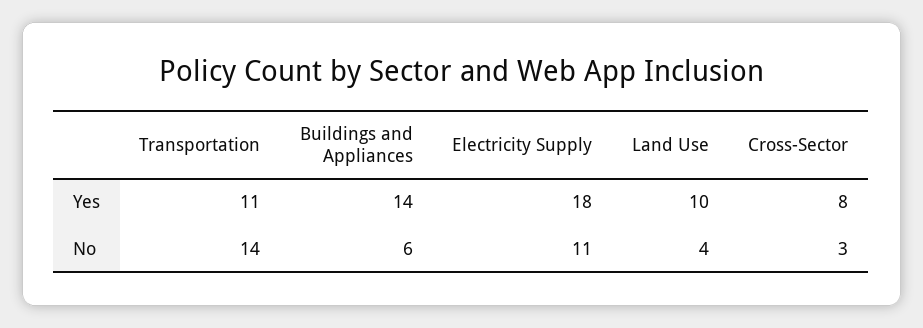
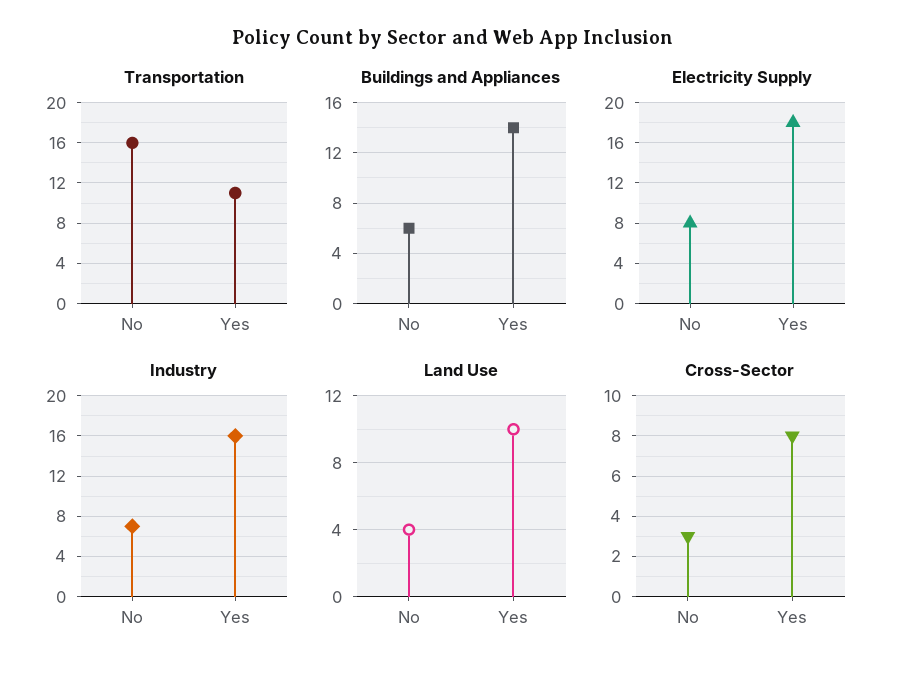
  {
    "Transportation": {
      "Yes": 11,
-     "No": 14
+     "No": 16
    },
    "Buildings and Appliances": {
      "Yes": 14,
      "No": 6
    },
    "Electricity Supply": {
      "Yes": 18,
-     "No": 11
+     "No": 8
    },
    "Land Use": {
      "Yes": 10,
      "No": 4
    },
    "Cross-Sector": {
      "Yes": 8,
      "No": 3
-   }
+   },
+   "Industry": {
+     "No": 7,
+     "Yes": 16
+   }
  }

